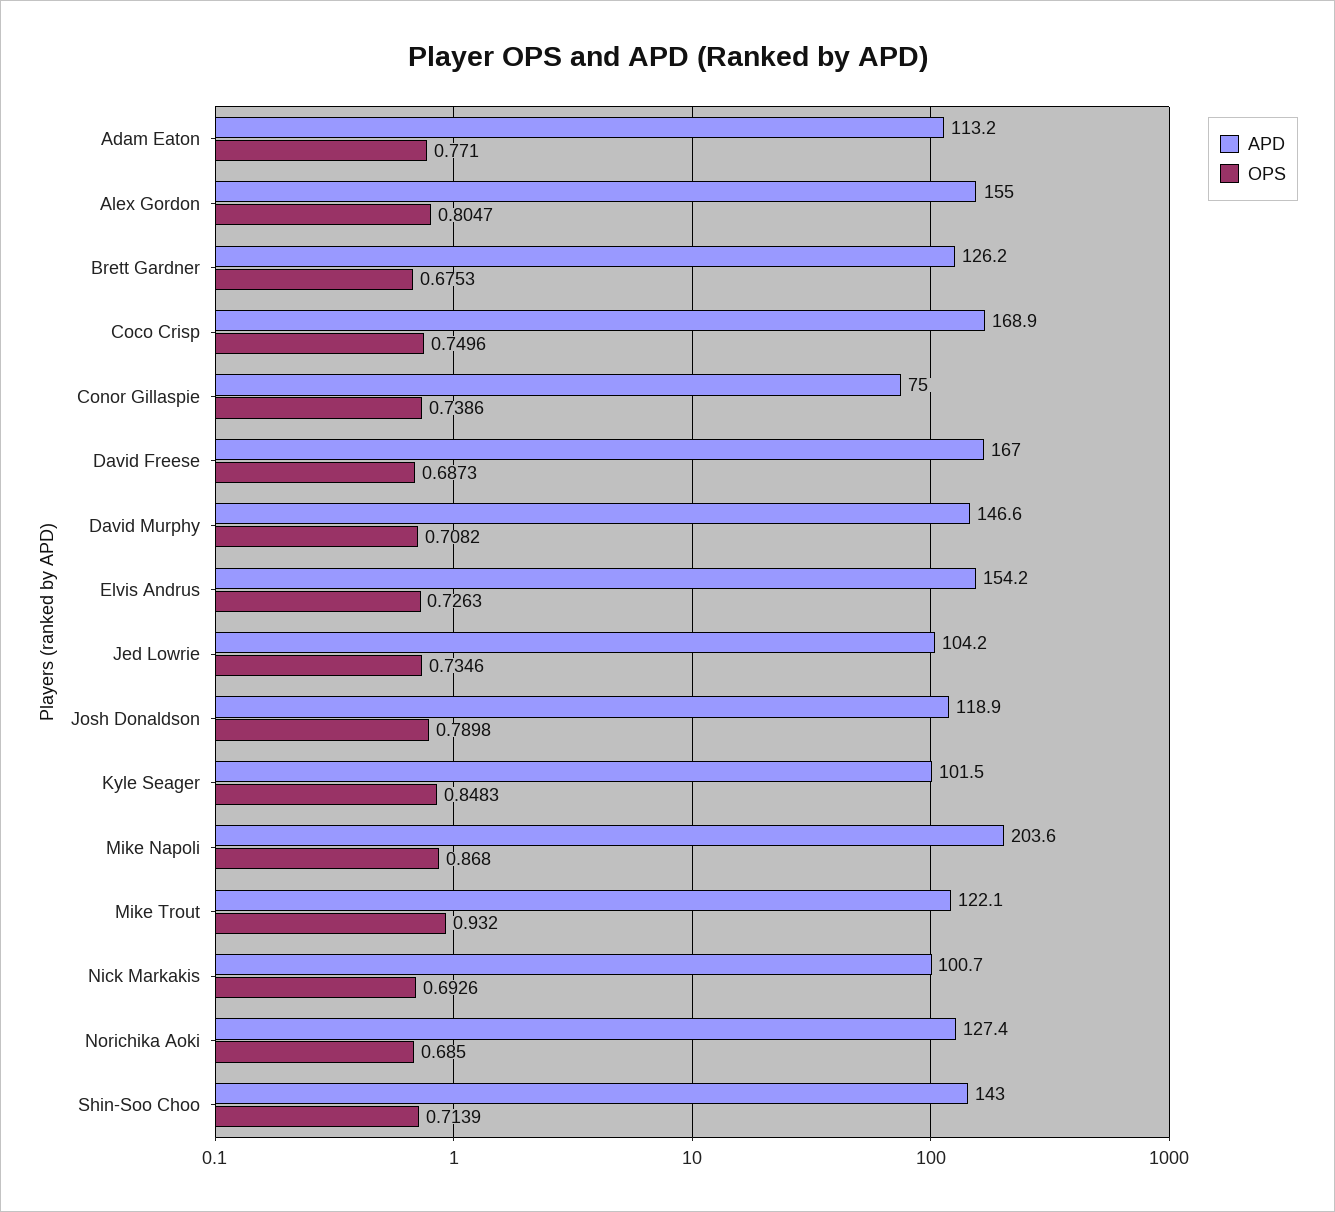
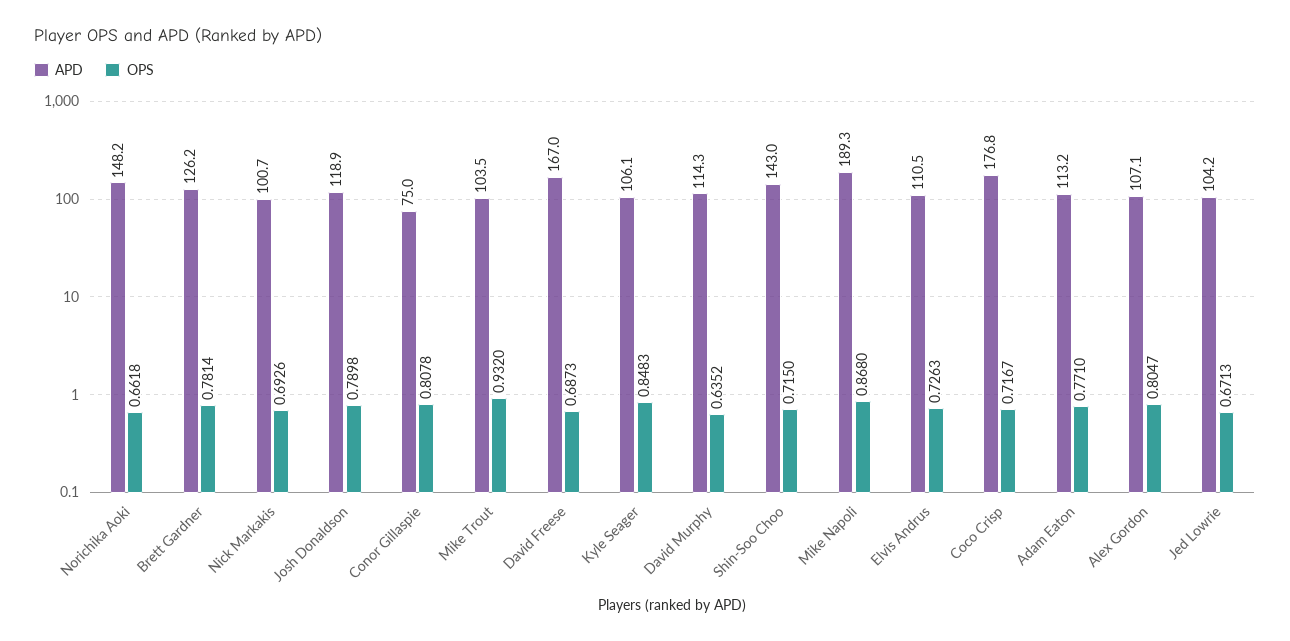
  {
    "APD": {
      "Adam Eaton": 113.2,
-     "Alex Gordon": 155,
+     "Alex Gordon": 107.1,
      "Brett Gardner": 126.2,
-     "Coco Crisp": 168.9,
+     "Coco Crisp": 176.8,
      "Conor Gillaspie": 75,
      "David Freese": 167,
-     "David Murphy": 146.6,
+     "David Murphy": 114.3,
-     "Elvis Andrus": 154.2,
+     "Elvis Andrus": 110.5,
      "Jed Lowrie": 104.2,
      "Josh Donaldson": 118.9,
-     "Kyle Seager": 101.5,
+     "Kyle Seager": 106.1,
-     "Mike Napoli": 203.6,
+     "Mike Napoli": 189.3,
-     "Mike Trout": 122.1,
+     "Mike Trout": 103.5,
      "Nick Markakis": 100.7,
-     "Norichika Aoki": 127.4,
+     "Norichika Aoki": 148.2,
      "Shin-Soo Choo": 143
    },
    "OPS": {
      "Adam Eaton": 0.771,
      "Alex Gordon": 0.8047,
-     "Brett Gardner": 0.6753,
+     "Brett Gardner": 0.7814,
-     "Coco Crisp": 0.7496,
+     "Coco Crisp": 0.7167,
-     "Conor Gillaspie": 0.7386,
+     "Conor Gillaspie": 0.8078,
      "David Freese": 0.6873,
-     "David Murphy": 0.7082,
+     "David Murphy": 0.6352,
      "Elvis Andrus": 0.7263,
-     "Jed Lowrie": 0.7346,
+     "Jed Lowrie": 0.6713,
      "Josh Donaldson": 0.7898,
      "Kyle Seager": 0.8483,
      "Mike Napoli": 0.868,
      "Mike Trout": 0.932,
      "Nick Markakis": 0.6926,
-     "Norichika Aoki": 0.685,
+     "Norichika Aoki": 0.6618,
-     "Shin-Soo Choo": 0.7139
+     "Shin-Soo Choo": 0.715
    }
  }

